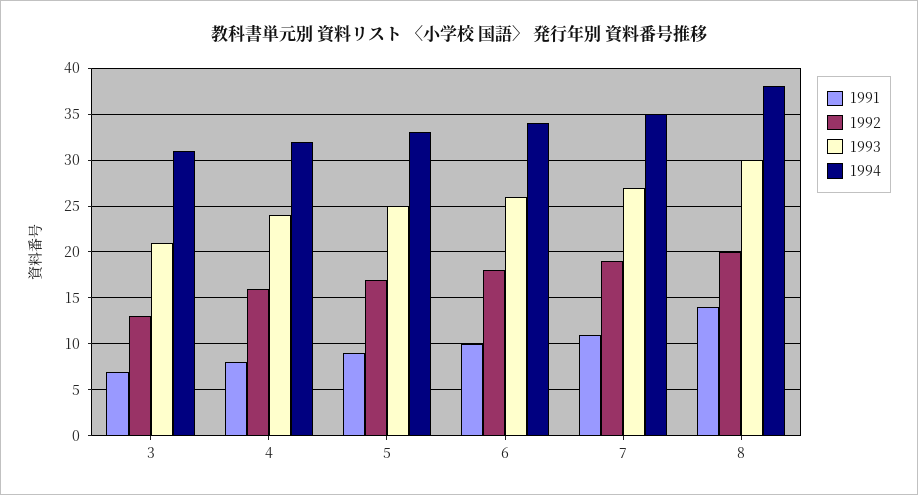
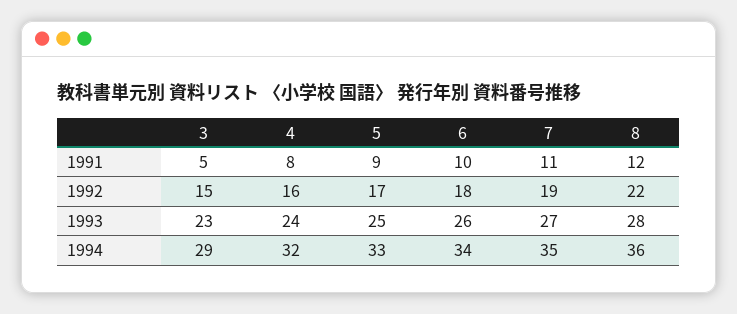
  {
    "1991": {
-     "3": 7,
+     "3": 5,
      "4": 8,
      "5": 9,
      "6": 10,
      "7": 11,
-     "8": 14
+     "8": 12
    },
    "1992": {
-     "3": 13,
+     "3": 15,
      "4": 16,
      "5": 17,
      "6": 18,
      "7": 19,
-     "8": 20
+     "8": 22
    },
    "1993": {
-     "3": 21,
+     "3": 23,
      "4": 24,
      "5": 25,
      "6": 26,
      "7": 27,
-     "8": 30
+     "8": 28
    },
    "1994": {
-     "3": 31,
+     "3": 29,
      "4": 32,
      "5": 33,
      "6": 34,
      "7": 35,
-     "8": 38
+     "8": 36
    }
  }

